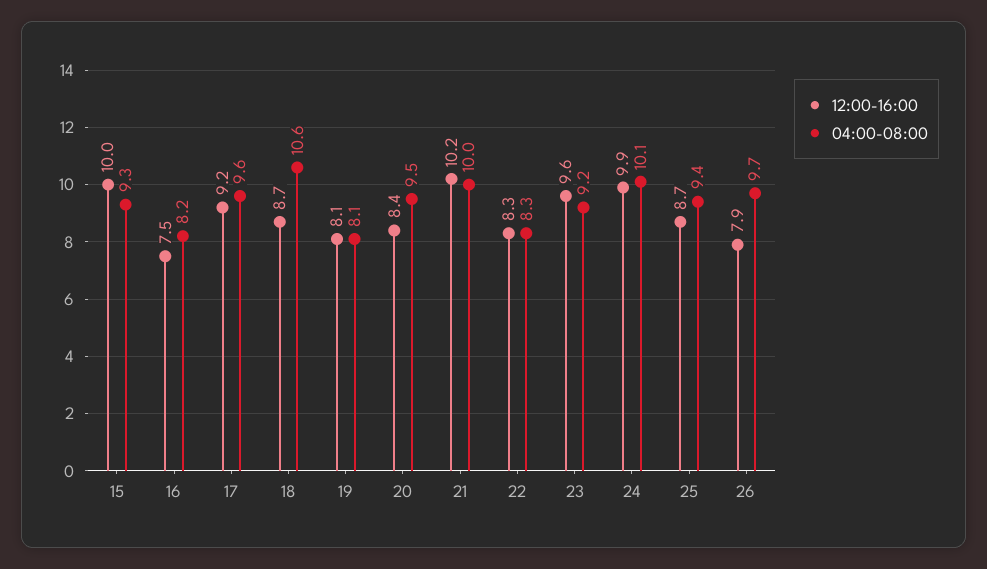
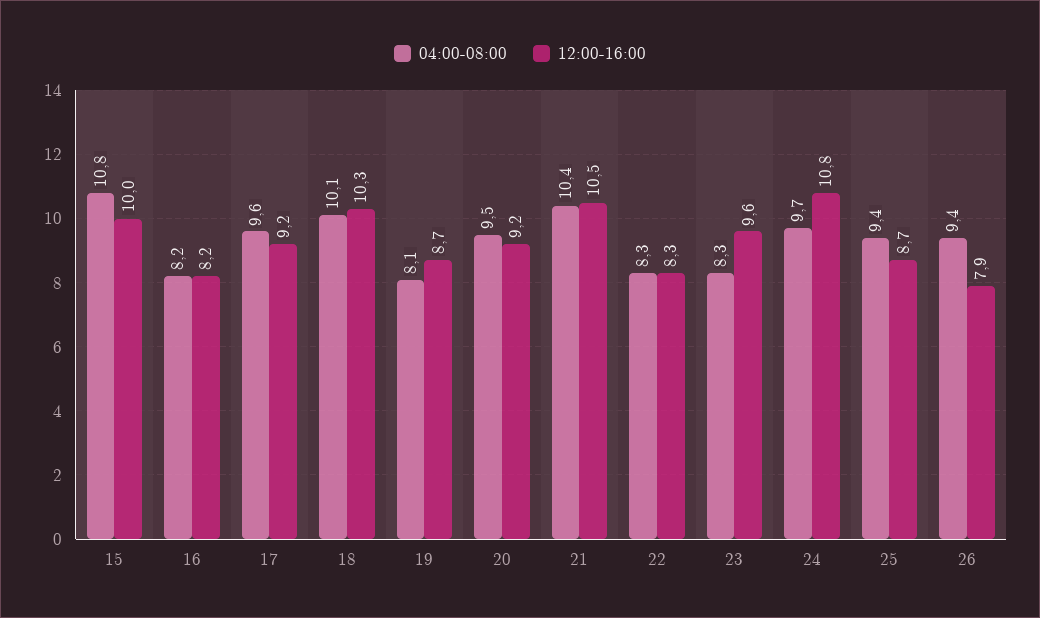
  {
    "12:00-16:00": {
      "15": 10,
-     "16": 7.5,
+     "16": 8.2,
      "17": 9.2,
-     "18": 8.7,
+     "18": 10.3,
-     "19": 8.1,
+     "19": 8.7,
-     "20": 8.4,
+     "20": 9.2,
-     "21": 10.2,
+     "21": 10.5,
      "22": 8.3,
      "23": 9.6,
-     "24": 9.9,
+     "24": 10.8,
      "25": 8.7,
      "26": 7.9
    },
    "04:00-08:00": {
-     "15": 9.3,
+     "15": 10.8,
      "16": 8.2,
      "17": 9.6,
-     "18": 10.6,
+     "18": 10.1,
      "19": 8.1,
      "20": 9.5,
-     "21": 10,
+     "21": 10.4,
      "22": 8.3,
-     "23": 9.2,
+     "23": 8.3,
-     "24": 10.1,
+     "24": 9.7,
      "25": 9.4,
-     "26": 9.7
+     "26": 9.4
    }
  }

